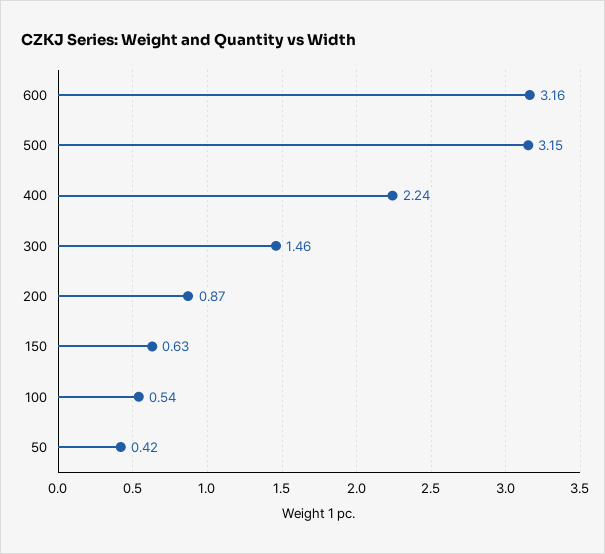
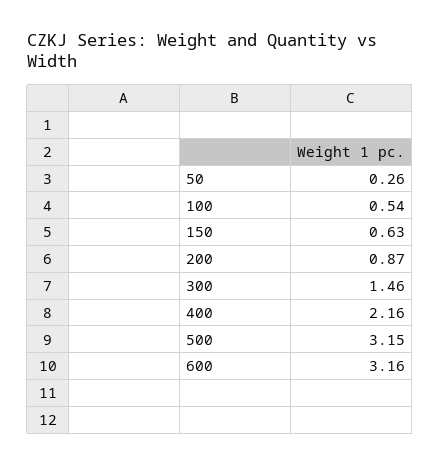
  {
    "600": 3.16,
    "500": 3.15,
-   "400": 2.24,
+   "400": 2.16,
    "300": 1.46,
    "200": 0.87,
    "150": 0.63,
    "100": 0.54,
-   "50": 0.42
+   "50": 0.26
  }

